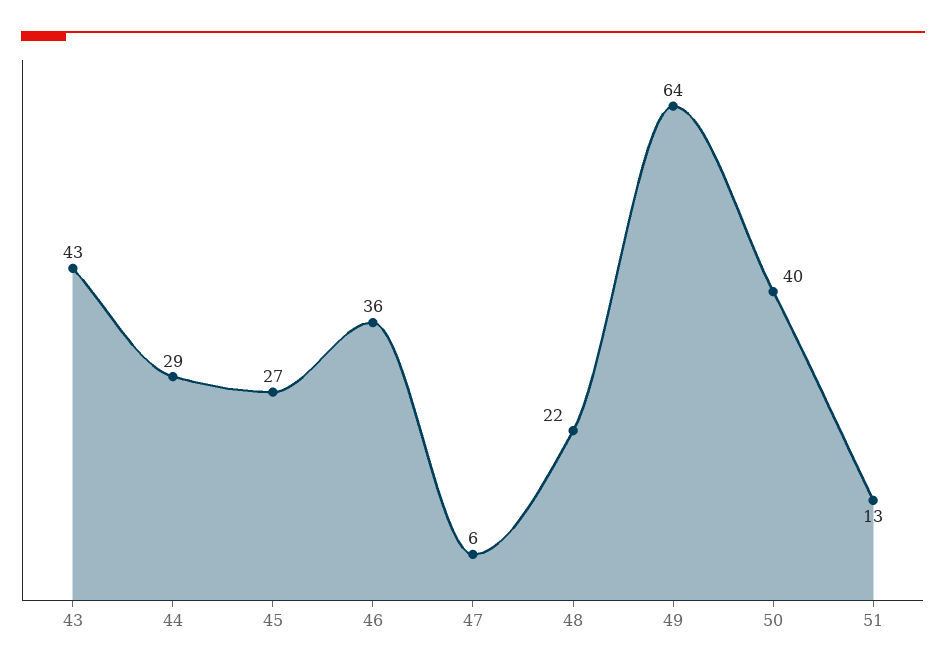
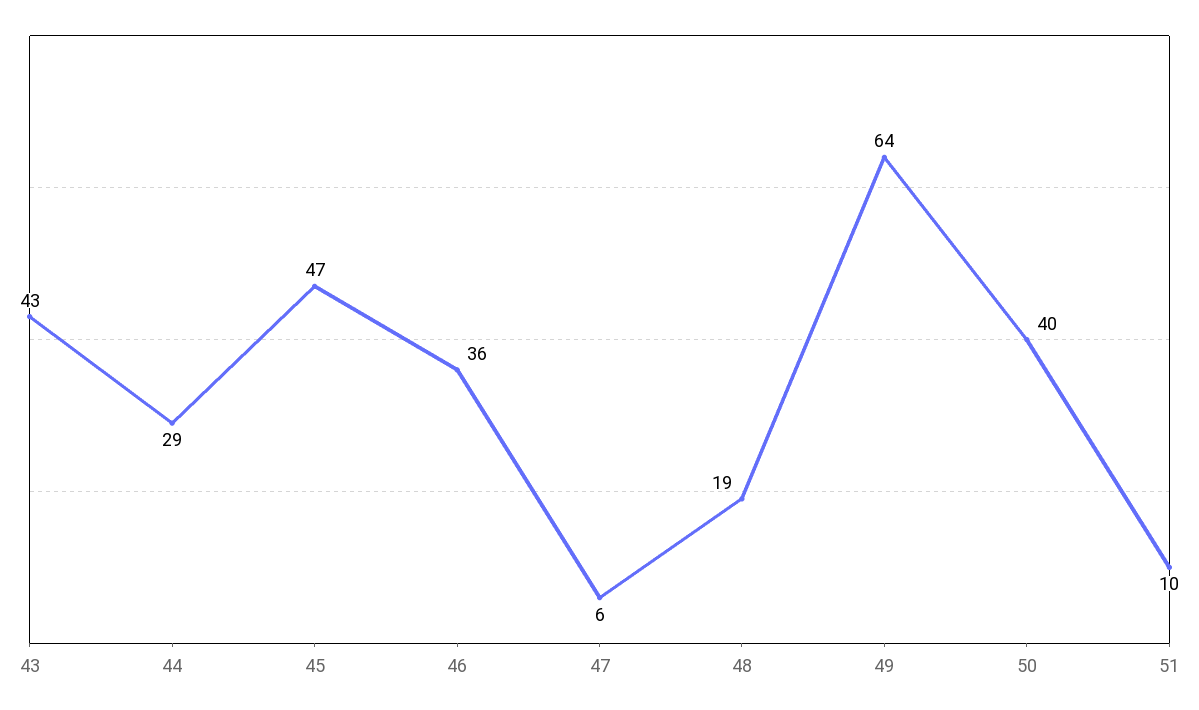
  {
    "43": 43,
    "44": 29,
-   "45": 27,
+   "45": 47,
    "46": 36,
    "47": 6,
-   "48": 22,
+   "48": 19,
    "49": 64,
    "50": 40,
-   "51": 13
+   "51": 10
  }

